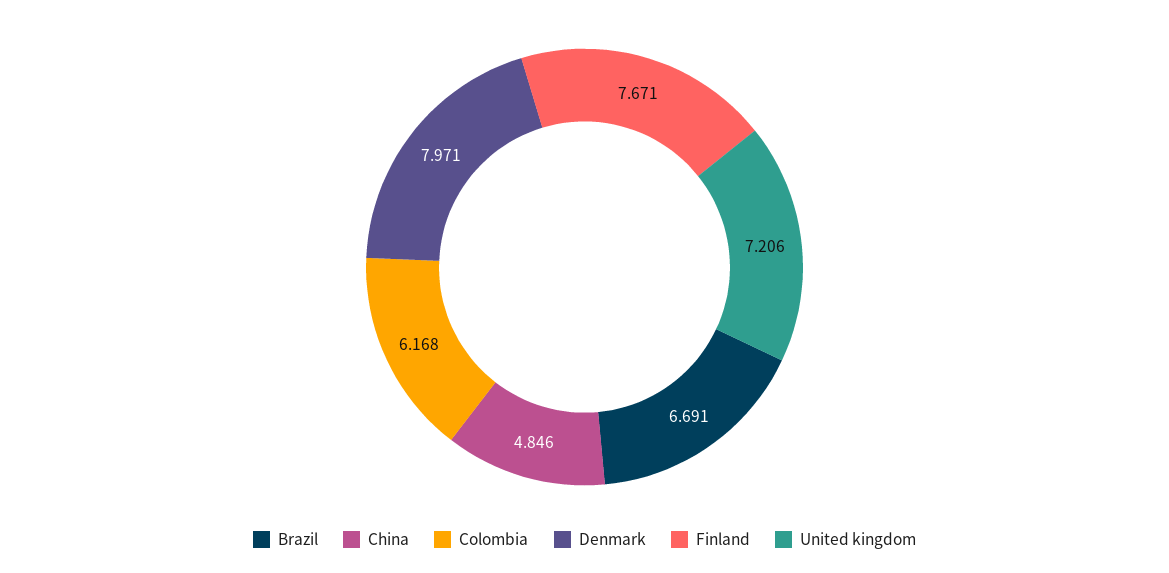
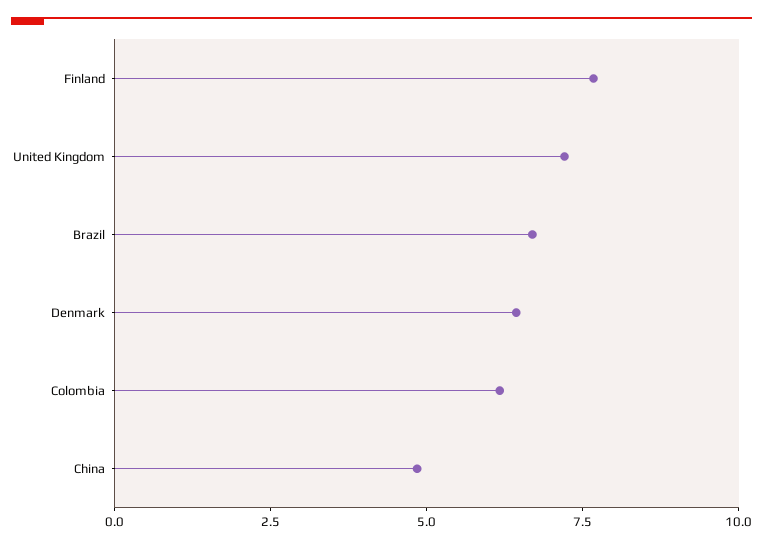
  {
    "Brazil": 6.691,
    "China": 4.846,
    "Colombia": 6.168,
-   "Denmark": 7.971,
+   "Denmark": 6.5,
    "Finland": 7.671,
    "United kingdom": 7.206
  }

